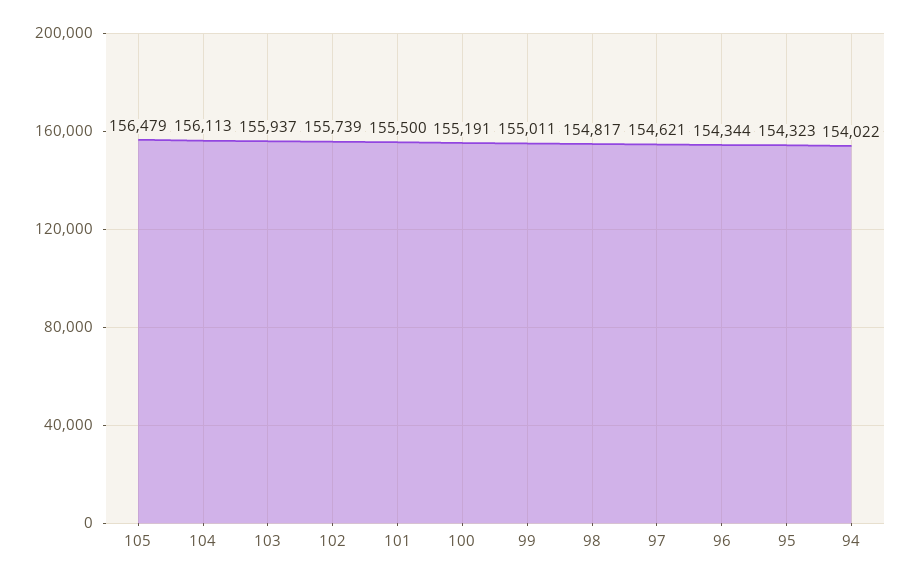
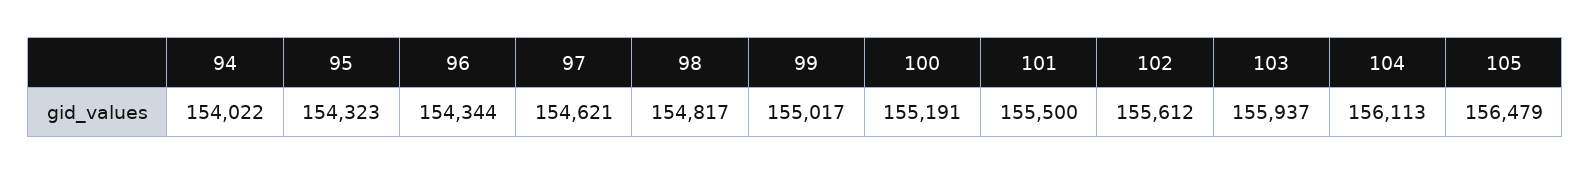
  {
    "105": 156479,
    "104": 156113,
    "103": 155937,
-   "102": 155739,
+   "102": 155612,
    "101": 155500,
    "100": 155191,
-   "99": 155011,
+   "99": 155017,
    "98": 154817,
    "97": 154621,
    "96": 154344,
    "95": 154323,
    "94": 154022
  }

